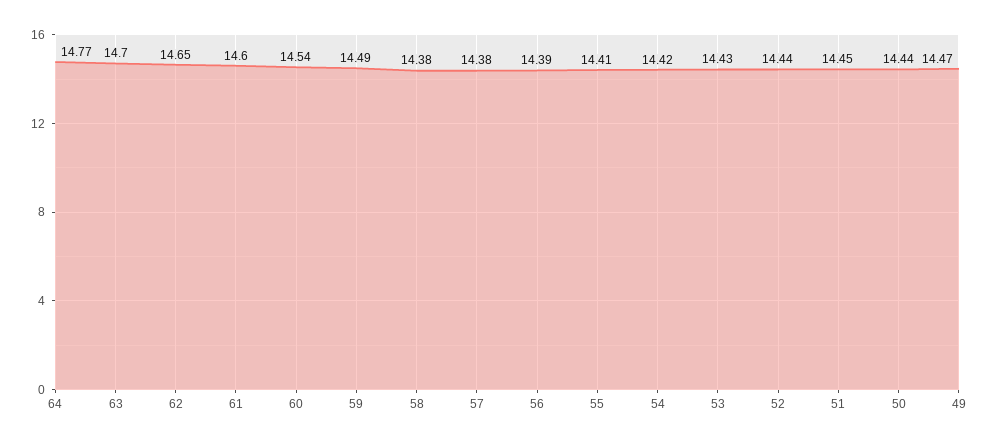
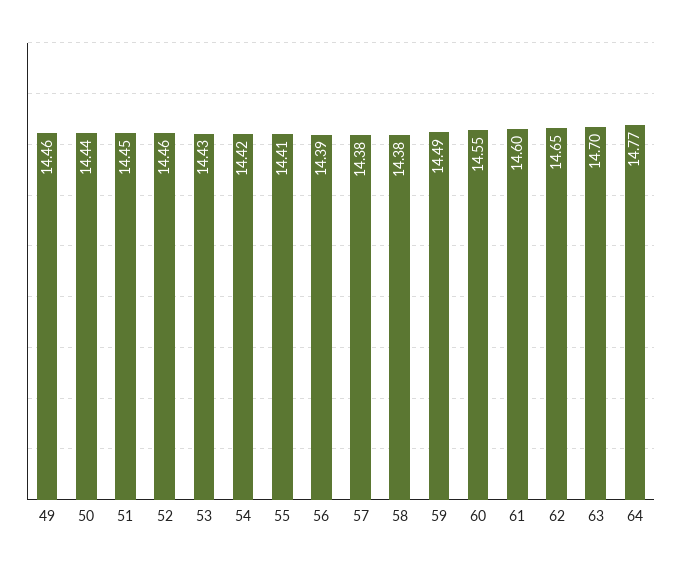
  {
    "64": 14.77,
    "63": 14.7,
    "62": 14.65,
    "61": 14.6,
-   "60": 14.54,
+   "60": 14.55,
    "59": 14.49,
    "58": 14.38,
    "57": 14.38,
    "56": 14.39,
    "55": 14.41,
    "54": 14.42,
    "53": 14.43,
-   "52": 14.44,
+   "52": 14.46,
    "51": 14.45,
    "50": 14.44,
-   "49": 14.47
+   "49": 14.46
  }

